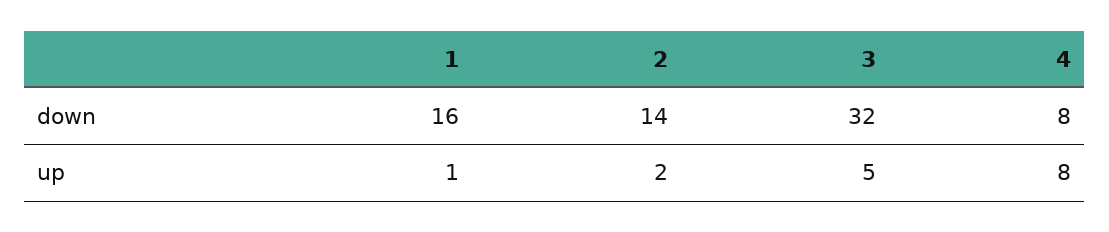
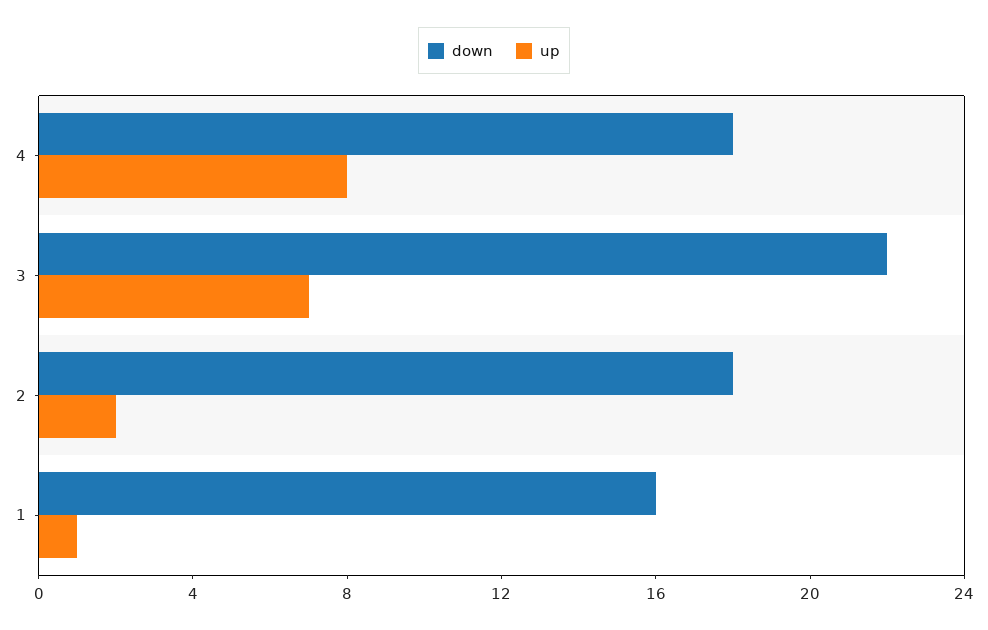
  {
    "down": {
      "1": 16,
-     "2": 14,
+     "2": 18,
-     "3": 32,
+     "3": 22,
-     "4": 8
+     "4": 18
    },
    "up": {
      "1": 1,
      "2": 2,
-     "3": 5,
+     "3": 7,
      "4": 8
    }
  }

